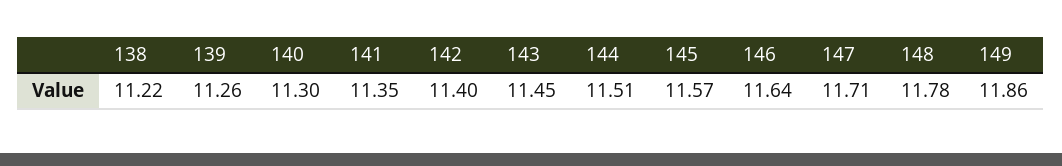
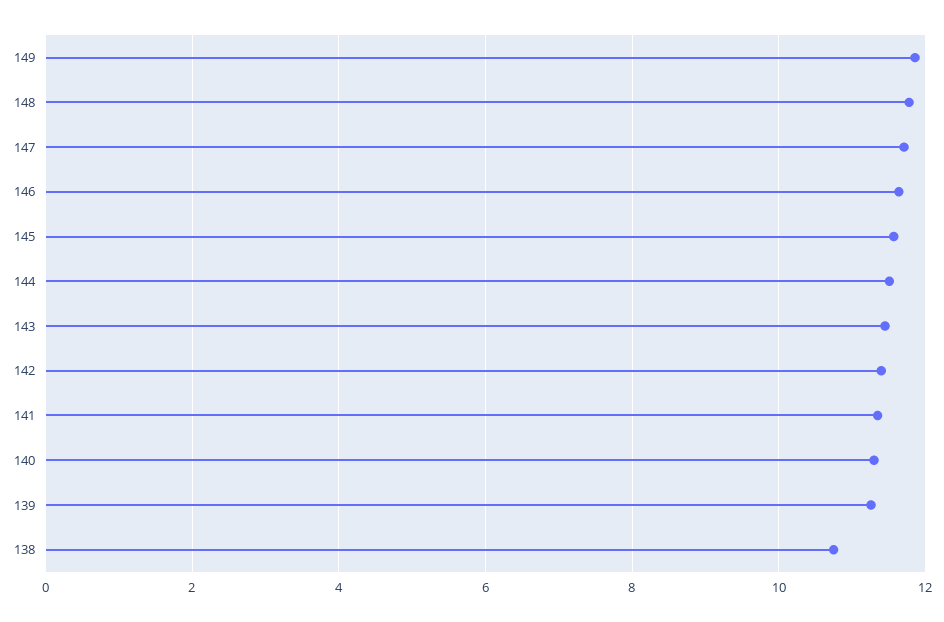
  {
-   "138": 11.22,
+   "138": 10.8,
    "139": 11.26,
    "140": 11.3,
    "141": 11.35,
    "142": 11.4,
    "143": 11.45,
    "144": 11.51,
    "145": 11.57,
    "146": 11.64,
    "147": 11.71,
    "148": 11.78,
    "149": 11.86
  }

